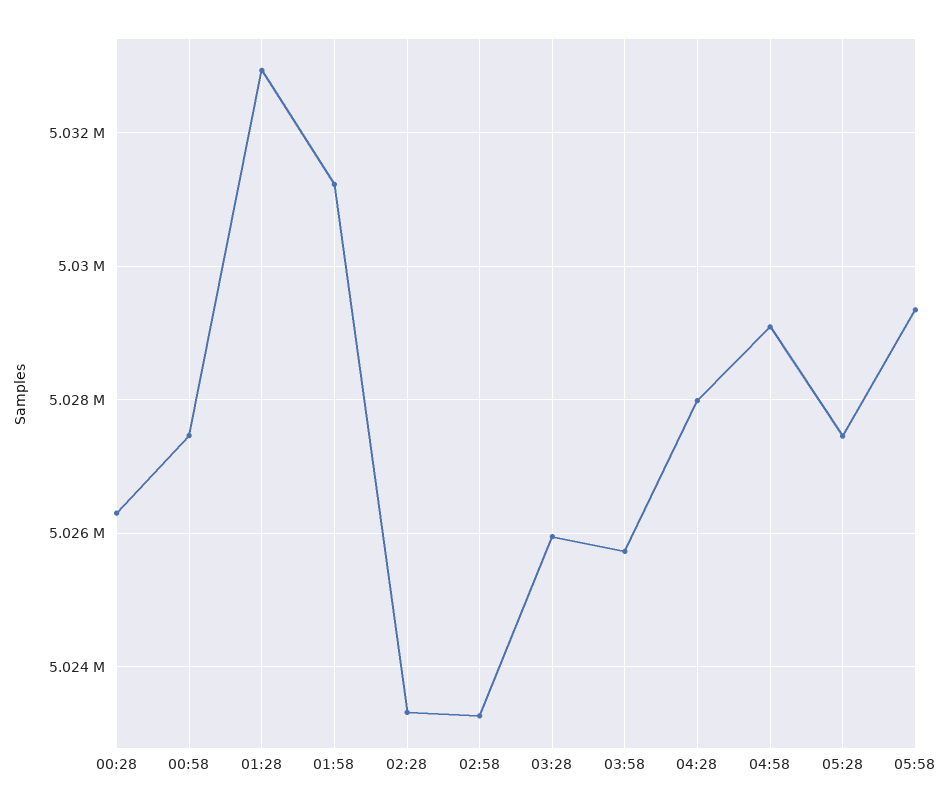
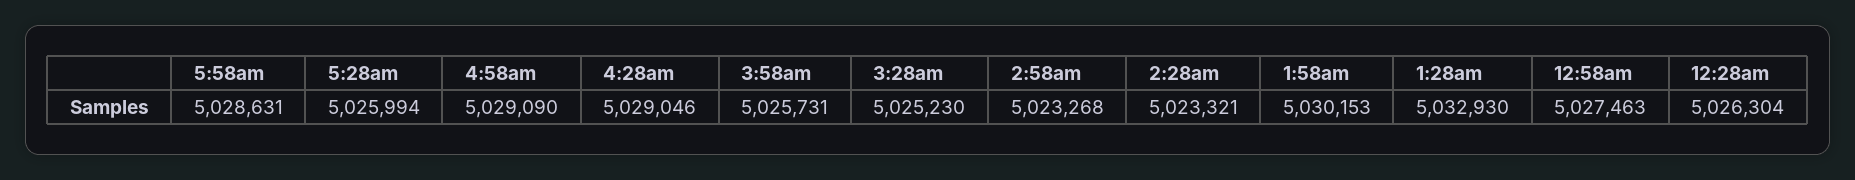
  {
    "00:28": 5026304,
    "00:58": 5027463,
    "01:28": 5032930,
-   "01:58": 5031200,
+   "01:58": 5030153,
    "02:28": 5023321,
    "02:58": 5023268,
-   "03:28": 5026000,
+   "03:28": 5025230,
    "03:58": 5025731,
-   "04:28": 5028000,
+   "04:28": 5029046,
    "04:58": 5029090,
-   "05:28": 5027400,
+   "05:28": 5025994,
-   "05:58": 5029400
+   "05:58": 5028631
  }

